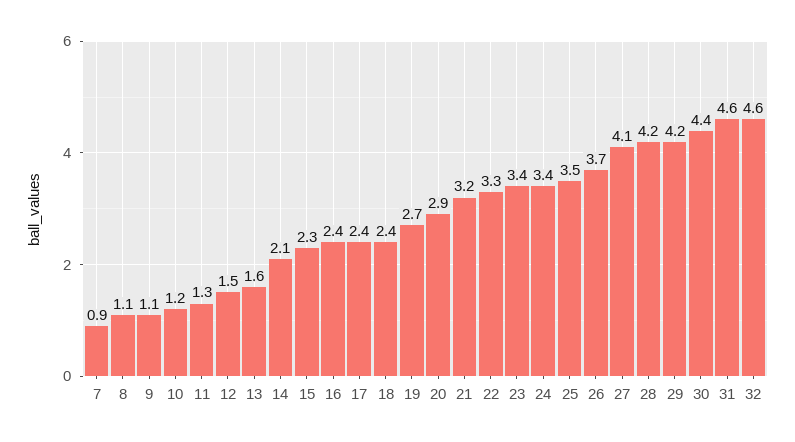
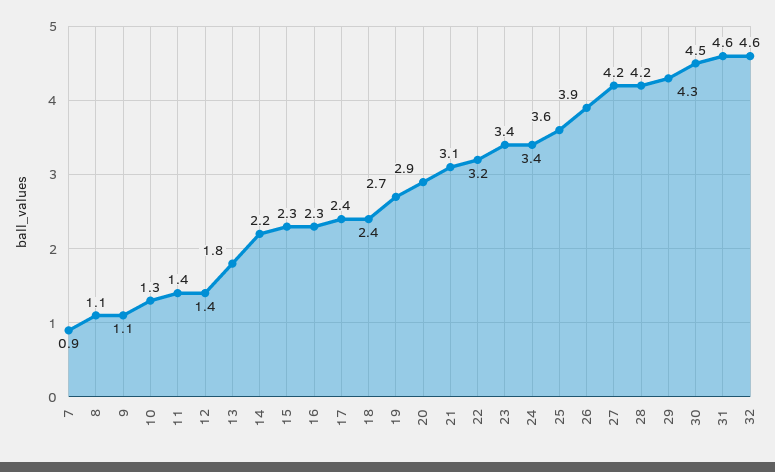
  {
    "7": 0.9,
    "8": 1.1,
    "9": 1.1,
-   "10": 1.2,
+   "10": 1.3,
-   "11": 1.3,
+   "11": 1.4,
-   "12": 1.5,
+   "12": 1.4,
-   "13": 1.6,
+   "13": 1.8,
-   "14": 2.1,
+   "14": 2.2,
    "15": 2.3,
-   "16": 2.4,
+   "16": 2.3,
    "17": 2.4,
    "18": 2.4,
    "19": 2.7,
    "20": 2.9,
-   "21": 3.2,
+   "21": 3.1,
-   "22": 3.3,
+   "22": 3.2,
    "23": 3.4,
    "24": 3.4,
-   "25": 3.5,
+   "25": 3.6,
-   "26": 3.7,
+   "26": 3.9,
-   "27": 4.1,
+   "27": 4.2,
    "28": 4.2,
-   "29": 4.2,
+   "29": 4.3,
-   "30": 4.4,
+   "30": 4.5,
    "31": 4.6,
    "32": 4.6
  }

